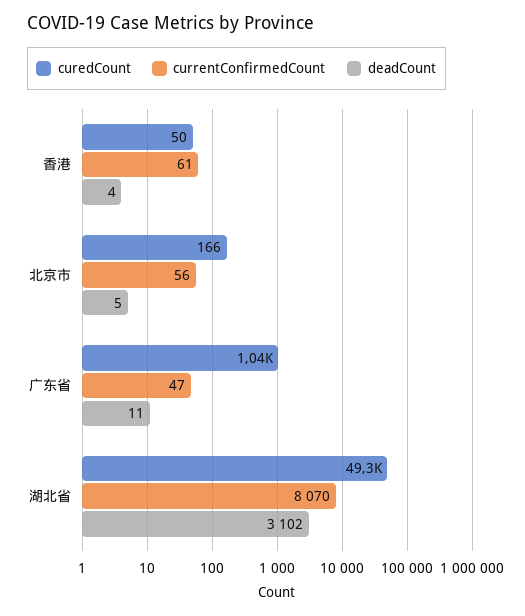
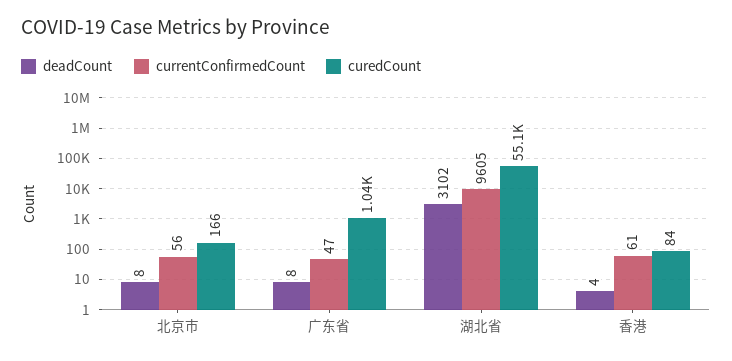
  {
    "curedCount": {
-     "香港": 50,
+     "香港": 84,
      "北京市": 166,
      "广东省": 1040,
-     "湖北省": 49300
+     "湖北省": 55100
    },
    "currentConfirmedCount": {
      "香港": 61,
      "北京市": 56,
      "广东省": 47,
-     "湖北省": 8070
+     "湖北省": 9605
    },
    "deadCount": {
      "香港": 4,
-     "北京市": 5,
+     "北京市": 8,
-     "广东省": 11,
+     "广东省": 8,
      "湖北省": 3102
    }
  }

